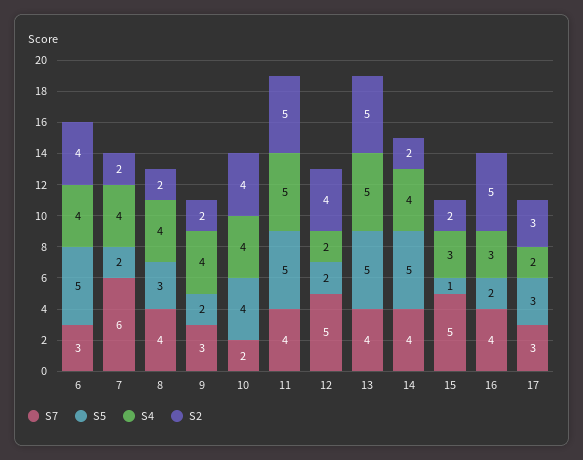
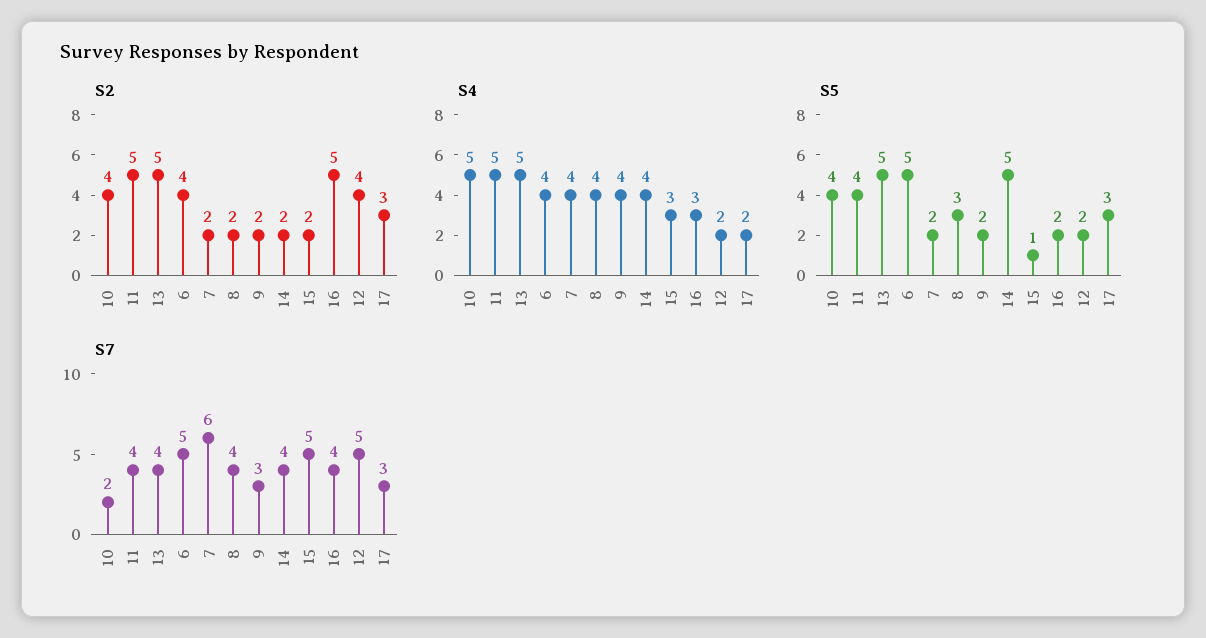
  {
    "S7": {
-     "6": 3,
+     "6": 5,
      "7": 6,
      "8": 4,
      "9": 3,
      "10": 2,
      "11": 4,
      "12": 5,
      "13": 4,
      "14": 4,
      "15": 5,
      "16": 4,
      "17": 3
    },
    "S5": {
      "6": 5,
      "7": 2,
      "8": 3,
      "9": 2,
      "10": 4,
-     "11": 5,
+     "11": 4,
      "12": 2,
      "13": 5,
      "14": 5,
      "15": 1,
      "16": 2,
      "17": 3
    },
    "S4": {
      "6": 4,
      "7": 4,
      "8": 4,
      "9": 4,
-     "10": 4,
+     "10": 5,
      "11": 5,
      "12": 2,
      "13": 5,
      "14": 4,
      "15": 3,
      "16": 3,
      "17": 2
    },
    "S2": {
      "6": 4,
      "7": 2,
      "8": 2,
      "9": 2,
      "10": 4,
      "11": 5,
      "12": 4,
      "13": 5,
      "14": 2,
      "15": 2,
      "16": 5,
      "17": 3
    }
  }

